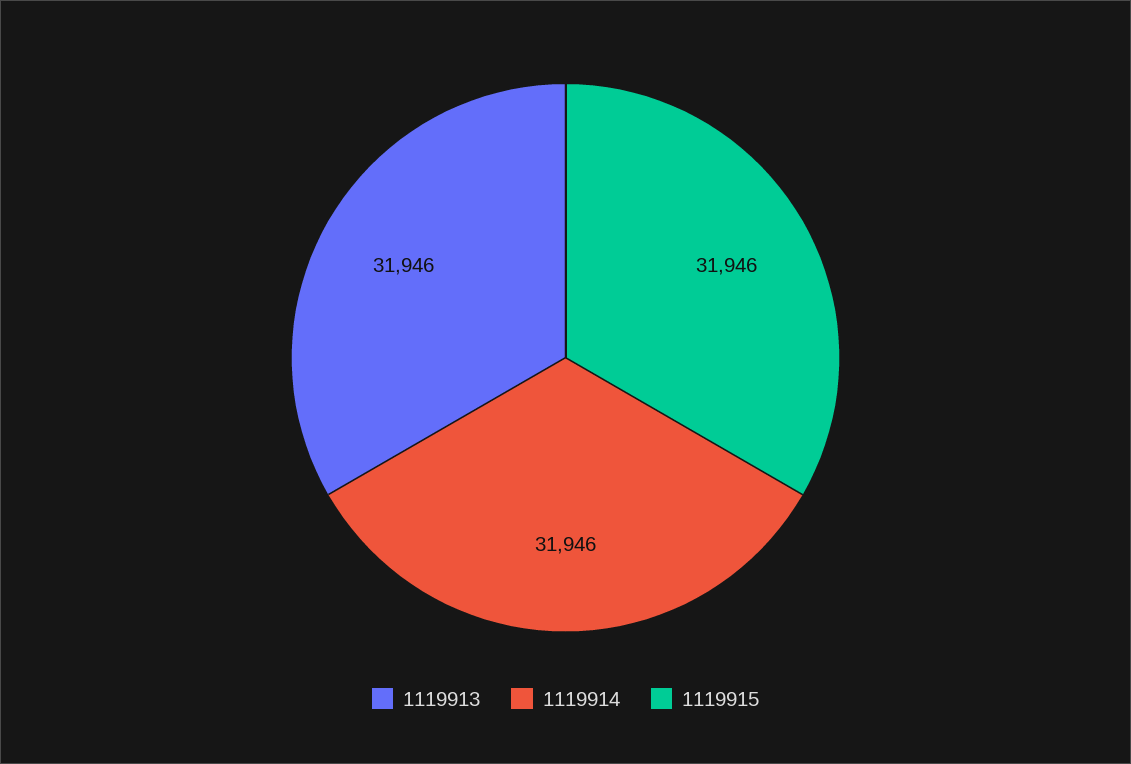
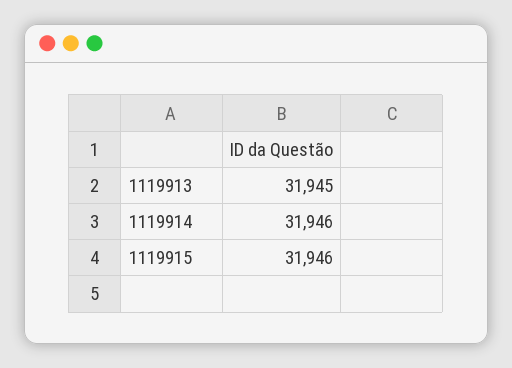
  {
-   "1119913": 31946,
+   "1119913": 31945,
    "1119914": 31946,
    "1119915": 31946
  }

